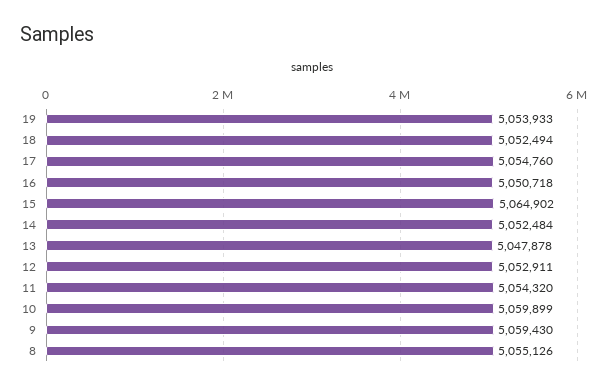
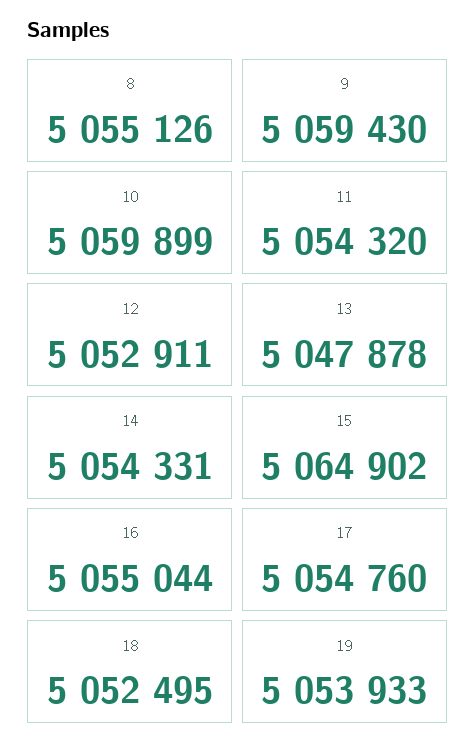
  {
    "19": 5053933,
-   "18": 5052494,
+   "18": 5052495,
    "17": 5054760,
-   "16": 5050718,
+   "16": 5055044,
    "15": 5064902,
-   "14": 5052484,
+   "14": 5054331,
    "13": 5047878,
    "12": 5052911,
    "11": 5054320,
    "10": 5059899,
    "9": 5059430,
    "8": 5055126
  }

